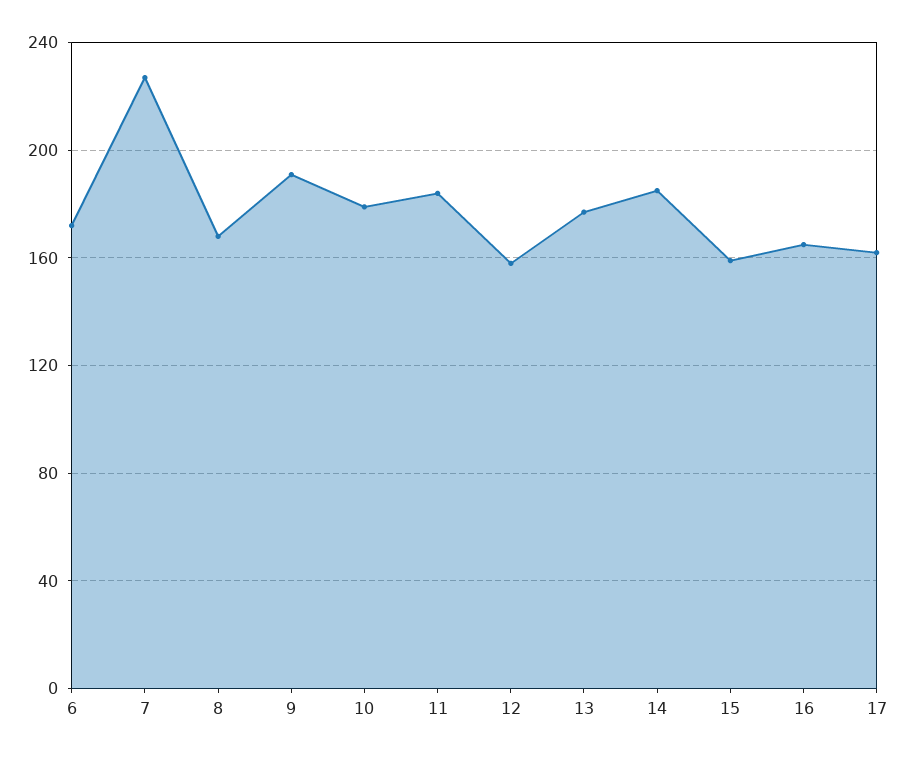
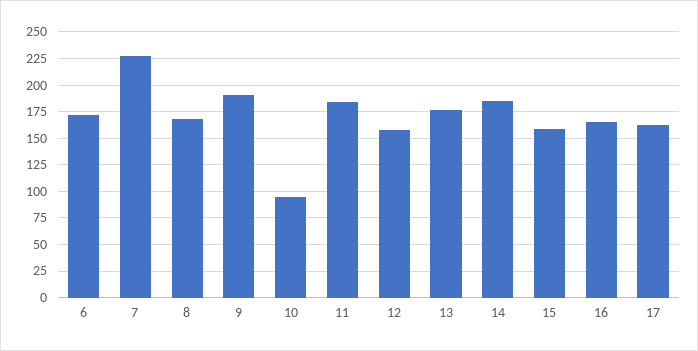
  {
    "6": 170,
    "7": 225,
    "8": 170,
    "9": 190,
-   "10": 180,
+   "10": 100,
    "11": 185,
    "12": 160,
    "13": 175,
    "14": 185,
    "15": 160,
    "16": 165,
    "17": 160
  }

